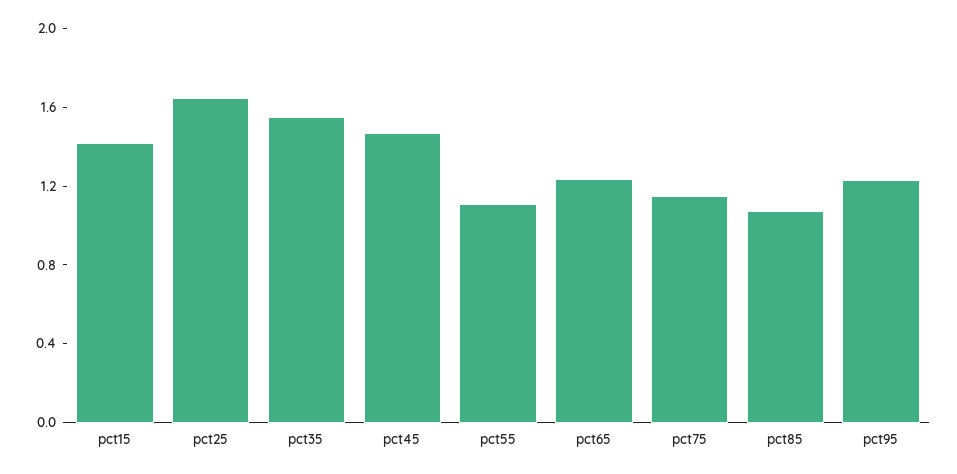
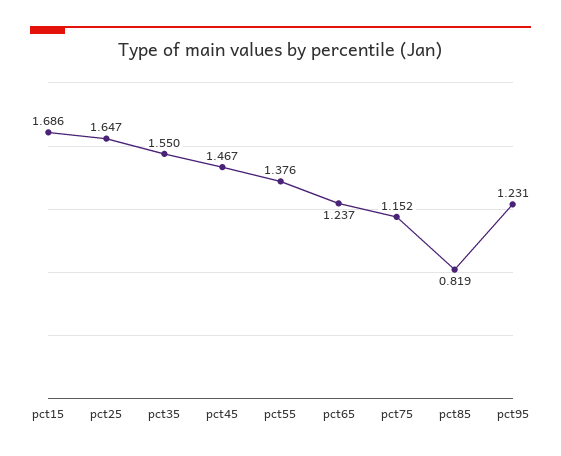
  {
-   "pct15": 1.4,
+   "pct15": 1.686,
    "pct25": 1.647,
    "pct35": 1.55,
    "pct45": 1.467,
-   "pct55": 1.1,
+   "pct55": 1.376,
    "pct65": 1.237,
    "pct75": 1.152,
-   "pct85": 1.1,
+   "pct85": 0.819,
    "pct95": 1.231
  }

